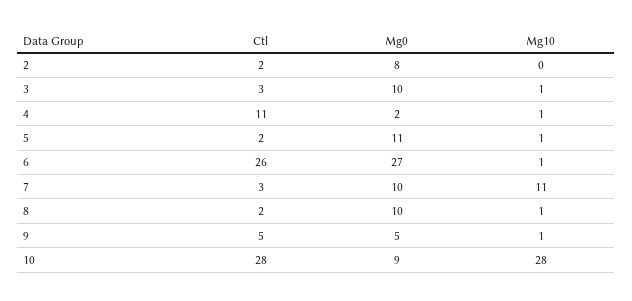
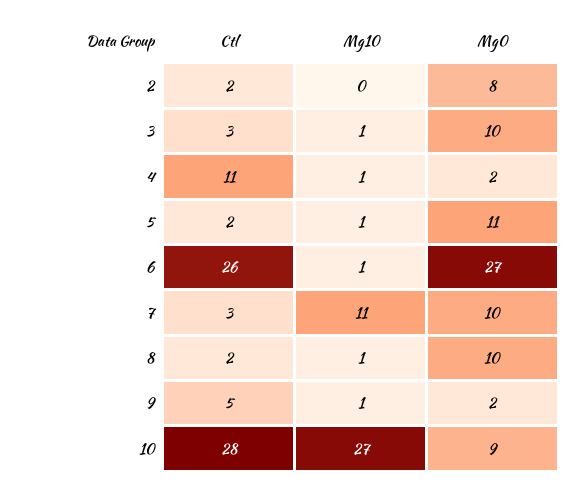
  {
    "Ctl": {
      "2": 2,
      "3": 3,
      "4": 11,
      "5": 2,
      "6": 26,
      "7": 3,
      "8": 2,
      "9": 5,
      "10": 28
    },
    "Mg0": {
      "2": 8,
      "3": 10,
      "4": 2,
      "5": 11,
      "6": 27,
      "7": 10,
      "8": 10,
-     "9": 5,
+     "9": 2,
      "10": 9
    },
    "Mg10": {
      "2": 0,
      "3": 1,
      "4": 1,
      "5": 1,
      "6": 1,
      "7": 11,
      "8": 1,
      "9": 1,
-     "10": 28
+     "10": 27
    }
  }

